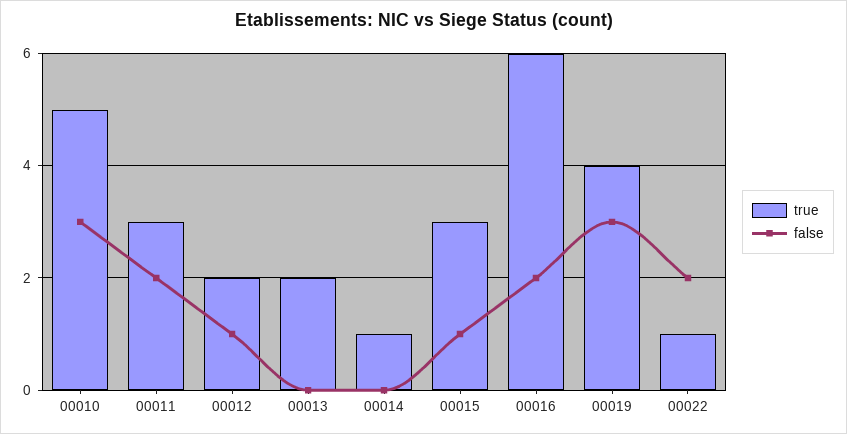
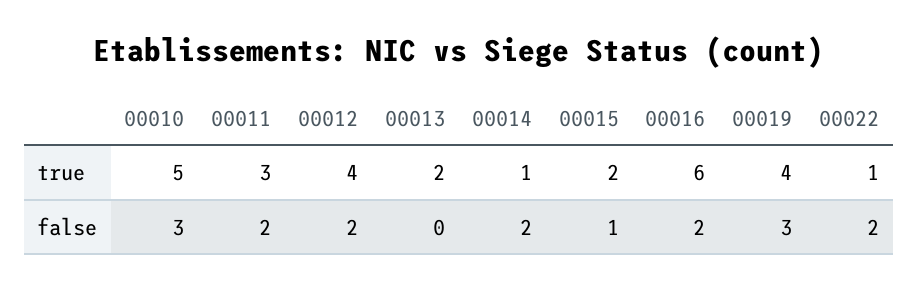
  {
    "true": {
      "00010": 5,
      "00011": 3,
-     "00012": 2,
+     "00012": 4,
      "00013": 2,
      "00014": 1,
-     "00015": 3,
+     "00015": 2,
      "00016": 6,
      "00019": 4,
      "00022": 1
    },
    "false": {
      "00010": 3,
      "00011": 2,
-     "00012": 1,
+     "00012": 2,
      "00013": 0,
-     "00014": 0,
+     "00014": 2,
      "00015": 1,
      "00016": 2,
      "00019": 3,
      "00022": 2
    }
  }

